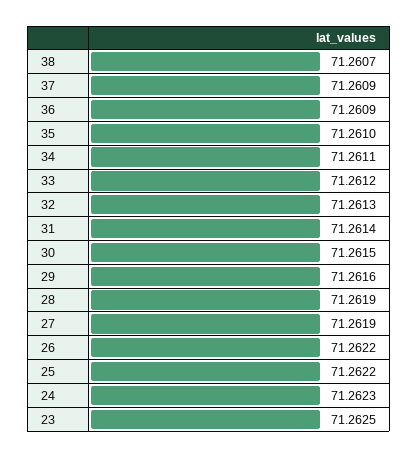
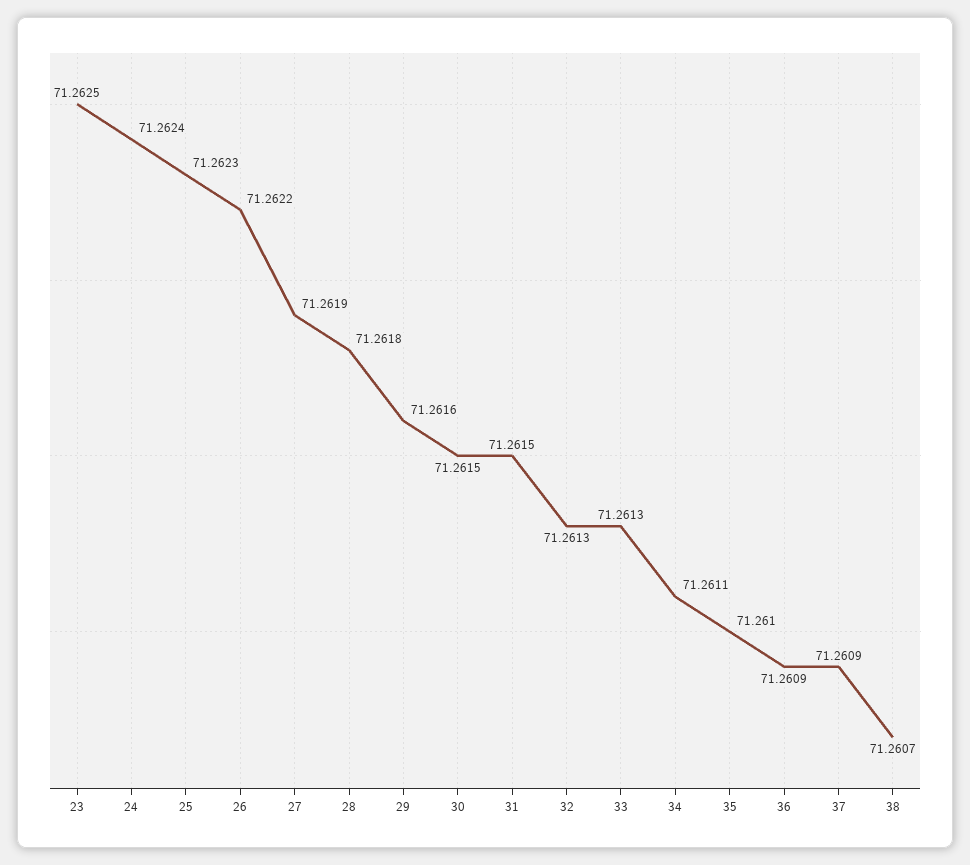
  {
    "38": 71.2607,
    "37": 71.2609,
    "36": 71.2609,
    "35": 71.261,
    "34": 71.2611,
-   "33": 71.2612,
+   "33": 71.2613,
    "32": 71.2613,
-   "31": 71.2614,
+   "31": 71.2615,
    "30": 71.2615,
    "29": 71.2616,
-   "28": 71.2619,
+   "28": 71.2618,
    "27": 71.2619,
    "26": 71.2622,
-   "25": 71.2622,
+   "25": 71.2623,
-   "24": 71.2623,
+   "24": 71.2624,
    "23": 71.2625
  }

